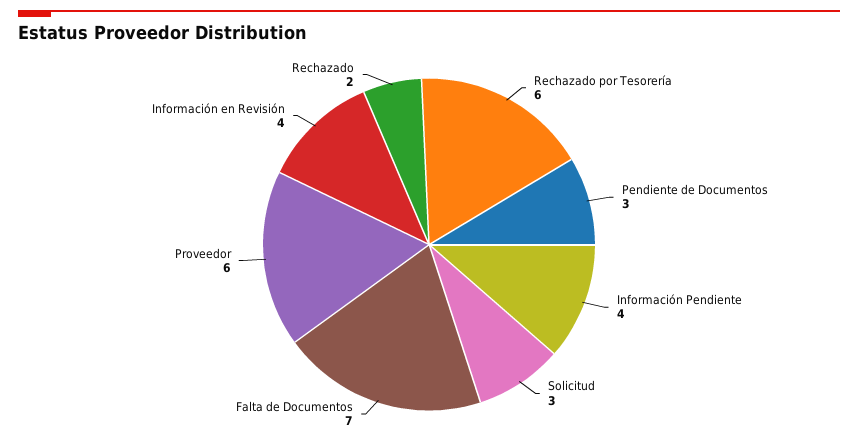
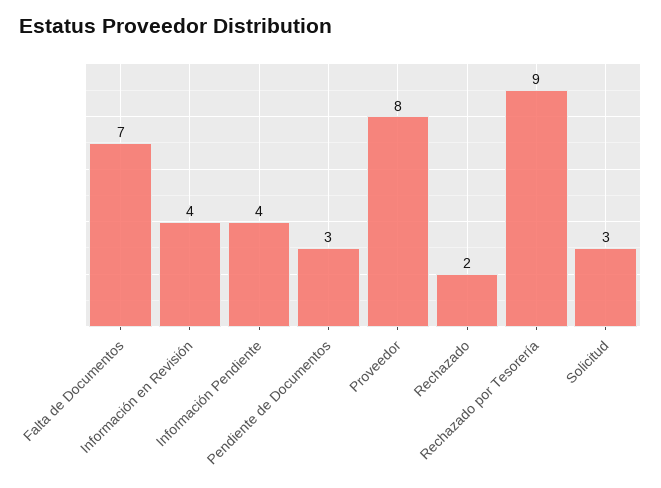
  {
-   "Rechazado por Tesorería": 6,
+   "Rechazado por Tesorería": 9,
    "Pendiente de Documentos": 3,
    "Información Pendiente": 4,
    "Solicitud": 3,
    "Falta de Documentos": 7,
-   "Proveedor": 6,
+   "Proveedor": 8,
    "Información en Revisión": 4,
    "Rechazado": 2
  }

